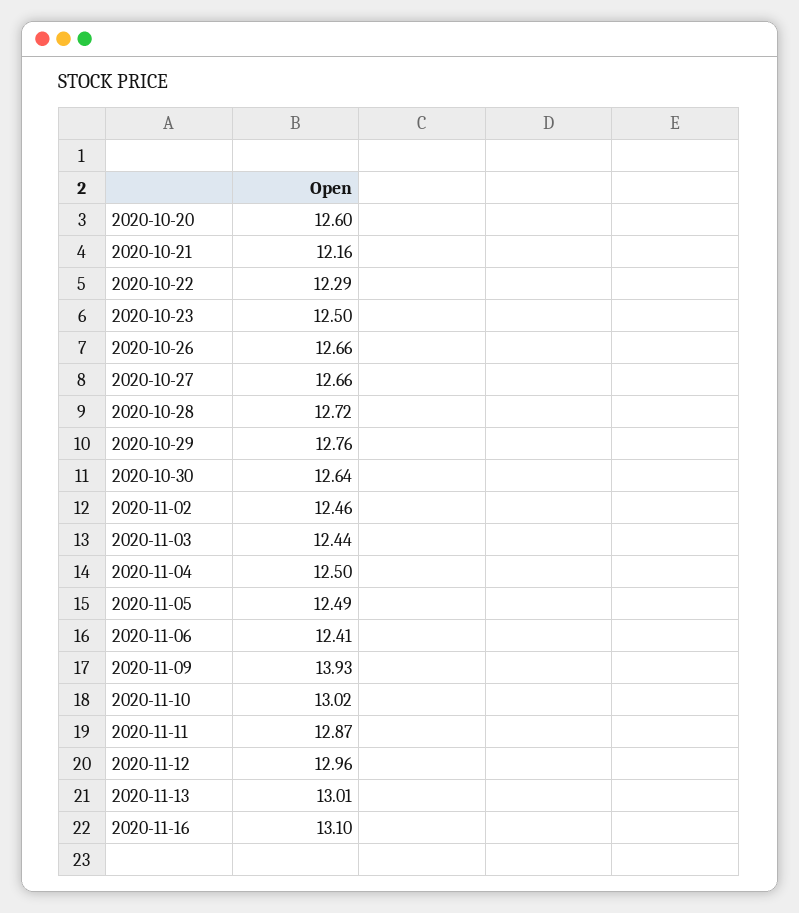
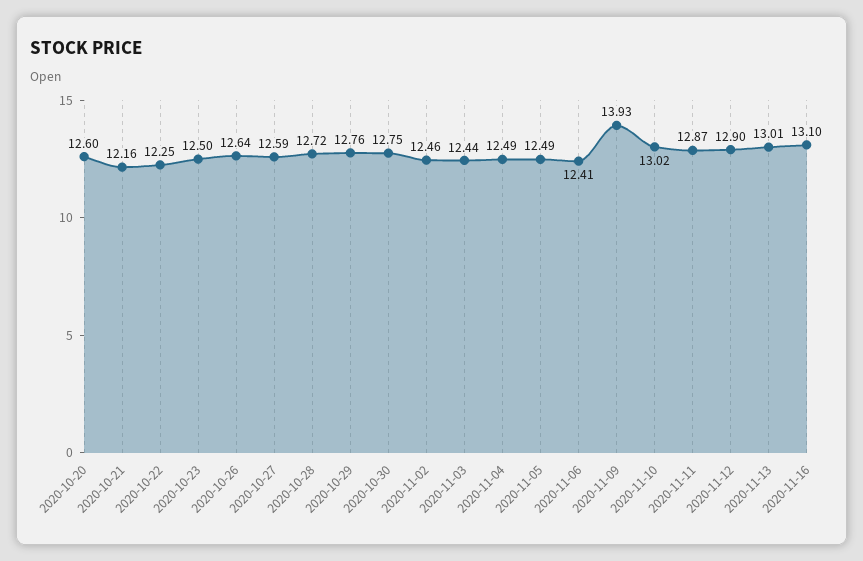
  {
    "2020-10-20": 12.6,
    "2020-10-21": 12.16,
-   "2020-10-22": 12.29,
+   "2020-10-22": 12.25,
    "2020-10-23": 12.5,
-   "2020-10-26": 12.66,
+   "2020-10-26": 12.64,
-   "2020-10-27": 12.66,
+   "2020-10-27": 12.59,
    "2020-10-28": 12.72,
    "2020-10-29": 12.76,
-   "2020-10-30": 12.64,
+   "2020-10-30": 12.75,
    "2020-11-02": 12.46,
    "2020-11-03": 12.44,
-   "2020-11-04": 12.5,
+   "2020-11-04": 12.49,
    "2020-11-05": 12.49,
    "2020-11-06": 12.41,
    "2020-11-09": 13.93,
    "2020-11-10": 13.02,
    "2020-11-11": 12.87,
-   "2020-11-12": 12.96,
+   "2020-11-12": 12.9,
    "2020-11-13": 13.01,
    "2020-11-16": 13.1
  }

